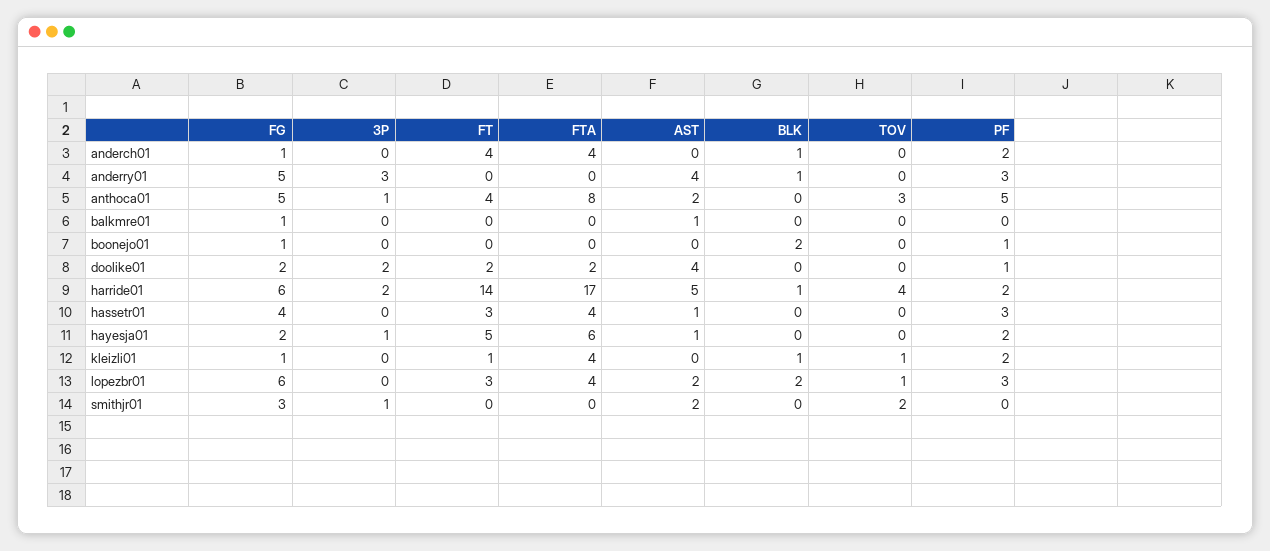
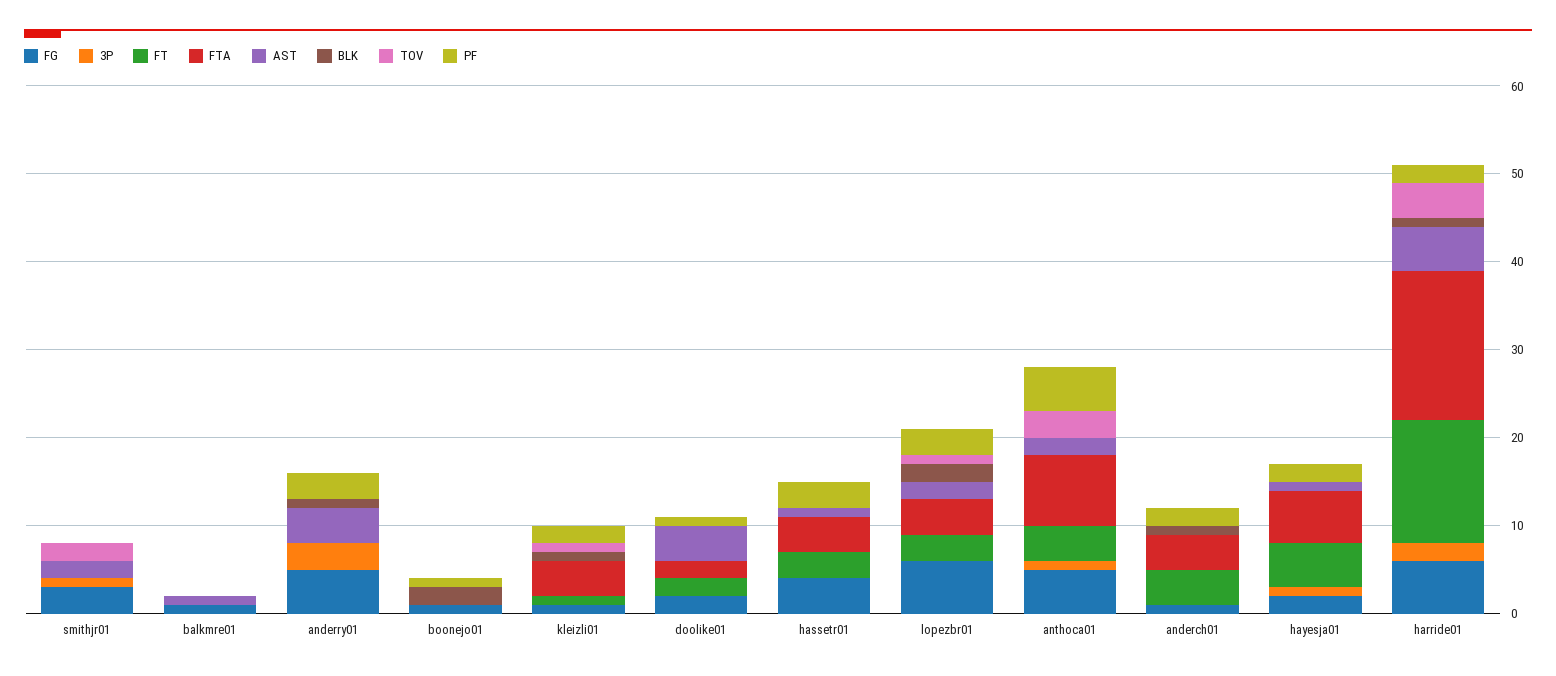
  {
    "FG": {
      "anderch01": 1,
      "anderry01": 5,
      "anthoca01": 5,
      "balkmre01": 1,
      "boonejo01": 1,
      "doolike01": 2,
      "harride01": 6,
      "hassetr01": 4,
      "hayesja01": 2,
      "kleizli01": 1,
      "lopezbr01": 6,
      "smithjr01": 3
    },
    "3P": {
      "anderch01": 0,
      "anderry01": 3,
      "anthoca01": 1,
      "balkmre01": 0,
      "boonejo01": 0,
-     "doolike01": 2,
+     "doolike01": 0,
      "harride01": 2,
      "hassetr01": 0,
      "hayesja01": 1,
      "kleizli01": 0,
      "lopezbr01": 0,
      "smithjr01": 1
    },
    "FT": {
      "anderch01": 4,
      "anderry01": 0,
      "anthoca01": 4,
      "balkmre01": 0,
      "boonejo01": 0,
      "doolike01": 2,
      "harride01": 14,
      "hassetr01": 3,
      "hayesja01": 5,
      "kleizli01": 1,
      "lopezbr01": 3,
      "smithjr01": 0
    },
    "FTA": {
      "anderch01": 4,
      "anderry01": 0,
      "anthoca01": 8,
      "balkmre01": 0,
      "boonejo01": 0,
      "doolike01": 2,
      "harride01": 17,
      "hassetr01": 4,
      "hayesja01": 6,
      "kleizli01": 4,
      "lopezbr01": 4,
      "smithjr01": 0
    },
    "AST": {
      "anderch01": 0,
      "anderry01": 4,
      "anthoca01": 2,
      "balkmre01": 1,
      "boonejo01": 0,
      "doolike01": 4,
      "harride01": 5,
      "hassetr01": 1,
      "hayesja01": 1,
      "kleizli01": 0,
      "lopezbr01": 2,
      "smithjr01": 2
    },
    "BLK": {
      "anderch01": 1,
      "anderry01": 1,
      "anthoca01": 0,
      "balkmre01": 0,
      "boonejo01": 2,
      "doolike01": 0,
      "harride01": 1,
      "hassetr01": 0,
      "hayesja01": 0,
      "kleizli01": 1,
      "lopezbr01": 2,
      "smithjr01": 0
    },
    "TOV": {
      "anderch01": 0,
      "anderry01": 0,
      "anthoca01": 3,
      "balkmre01": 0,
      "boonejo01": 0,
      "doolike01": 0,
      "harride01": 4,
      "hassetr01": 0,
      "hayesja01": 0,
      "kleizli01": 1,
      "lopezbr01": 1,
      "smithjr01": 2
    },
    "PF": {
      "anderch01": 2,
      "anderry01": 3,
      "anthoca01": 5,
      "balkmre01": 0,
      "boonejo01": 1,
      "doolike01": 1,
      "harride01": 2,
      "hassetr01": 3,
      "hayesja01": 2,
      "kleizli01": 2,
      "lopezbr01": 3,
      "smithjr01": 0
    }
  }

